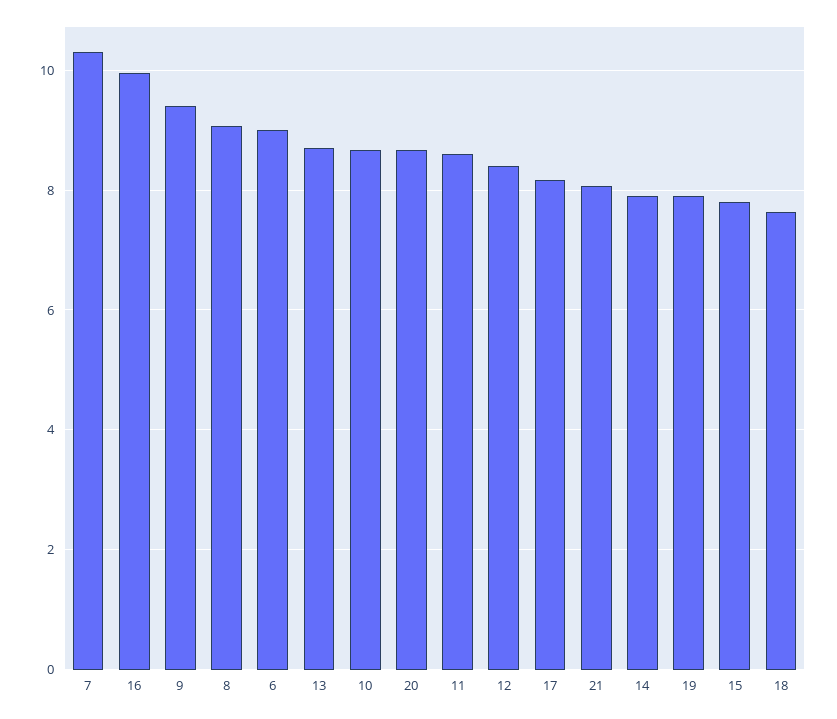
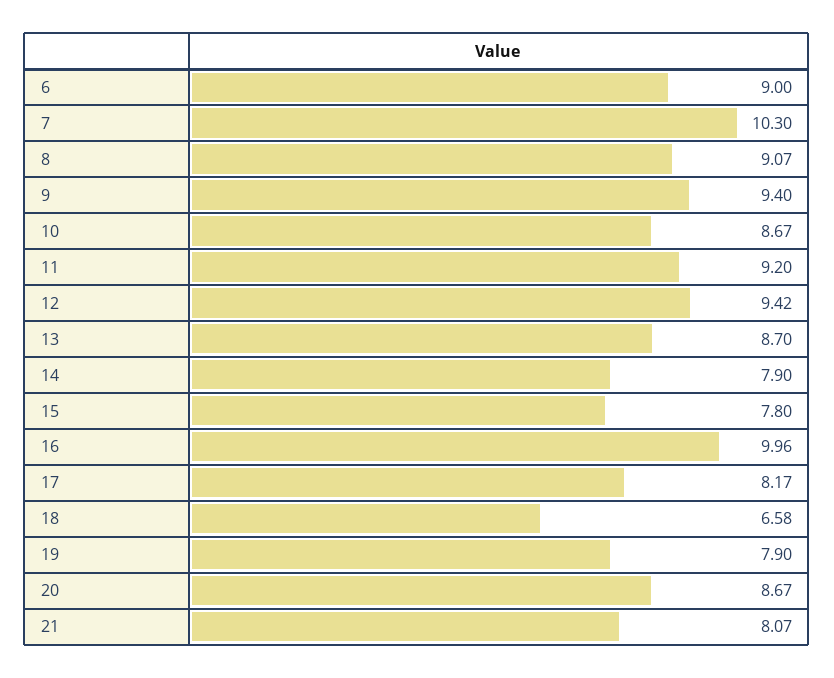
  {
    "7": 10.3,
    "16": 9.96,
    "9": 9.4,
    "8": 9.07,
    "6": 9,
    "13": 8.7,
    "10": 8.67,
    "20": 8.67,
-   "11": 8.6,
+   "11": 9.2,
-   "12": 8.4,
+   "12": 9.42,
    "17": 8.17,
    "21": 8.07,
    "14": 7.9,
    "19": 7.9,
    "15": 7.8,
-   "18": 7.6
+   "18": 6.58
  }

